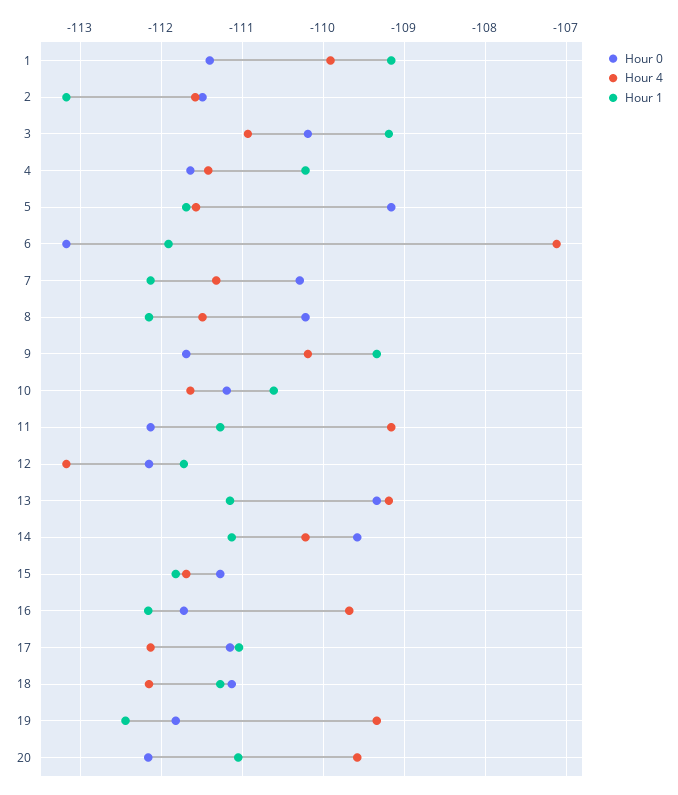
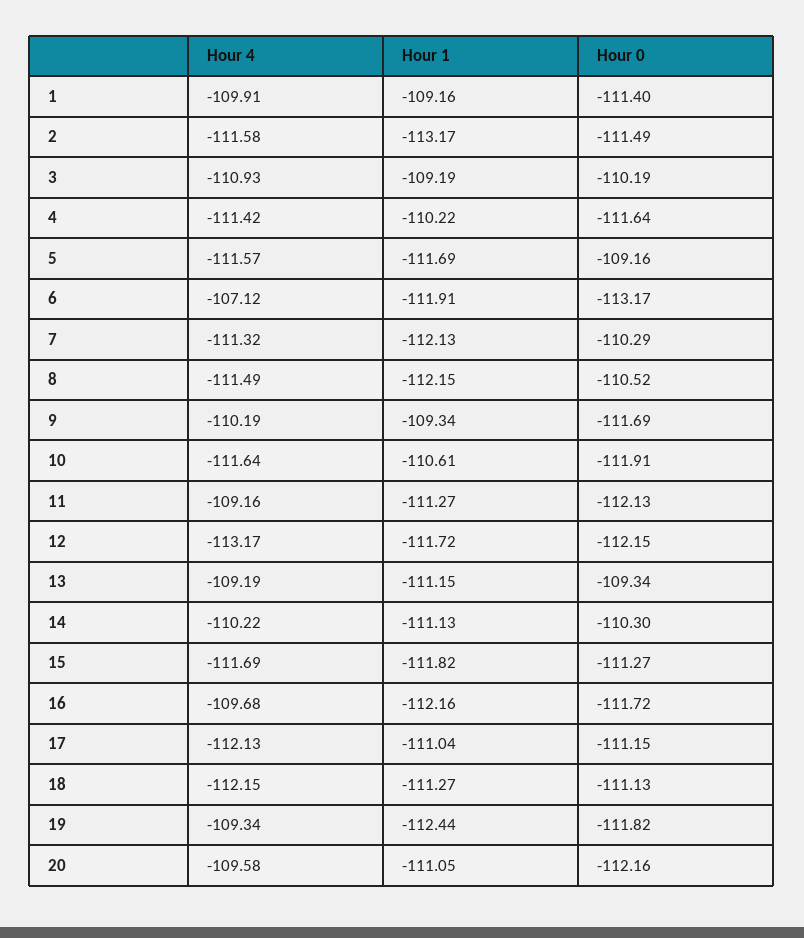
  {
    "Hour 0": {
      "1": -111.4,
      "2": -111.49,
      "3": -110.19,
      "4": -111.64,
      "5": -109.16,
      "6": -113.17,
      "7": -110.29,
-     "8": -110.2,
+     "8": -110.52,
      "9": -111.69,
-     "10": -111.2,
+     "10": -111.91,
      "11": -112.13,
      "12": -112.15,
      "13": -109.34,
-     "14": -109.6,
+     "14": -110.3,
      "15": -111.27,
      "16": -111.72,
      "17": -111.15,
      "18": -111.13,
      "19": -111.82,
      "20": -112.16
    },
    "Hour 4": {
      "1": -109.91,
      "2": -111.58,
      "3": -110.93,
      "4": -111.42,
      "5": -111.57,
      "6": -107.12,
      "7": -111.32,
      "8": -111.49,
      "9": -110.19,
      "10": -111.64,
      "11": -109.16,
      "12": -113.17,
      "13": -109.19,
      "14": -110.22,
      "15": -111.69,
      "16": -109.68,
      "17": -112.13,
      "18": -112.15,
      "19": -109.34,
      "20": -109.58
    },
    "Hour 1": {
      "1": -109.16,
      "2": -113.17,
      "3": -109.19,
      "4": -110.22,
      "5": -111.69,
      "6": -111.91,
      "7": -112.13,
      "8": -112.15,
      "9": -109.34,
      "10": -110.61,
      "11": -111.27,
      "12": -111.72,
      "13": -111.15,
      "14": -111.13,
      "15": -111.82,
      "16": -112.16,
      "17": -111.04,
      "18": -111.27,
      "19": -112.44,
      "20": -111.05
    }
  }

